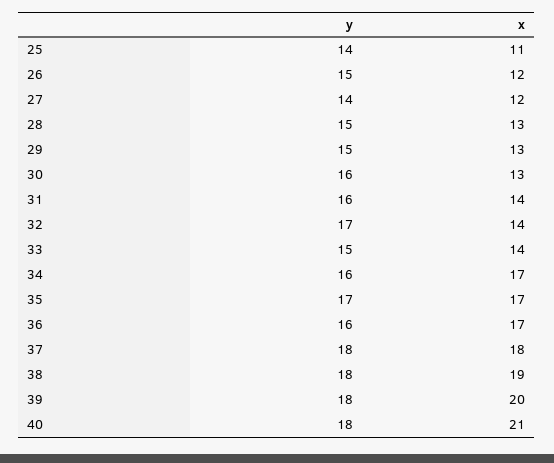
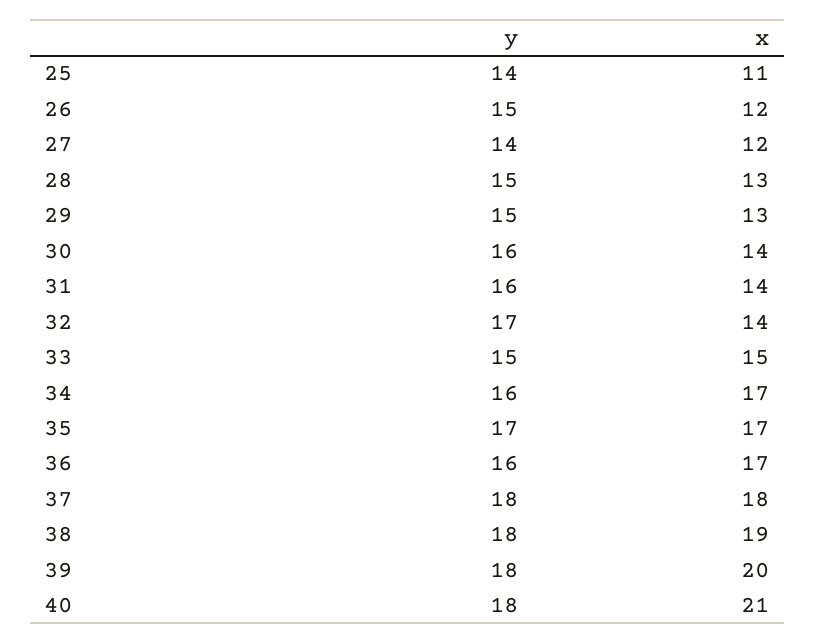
  {
    "y": {
      "25": 14,
      "26": 15,
      "27": 14,
      "28": 15,
      "29": 15,
      "30": 16,
      "31": 16,
      "32": 17,
      "33": 15,
      "34": 16,
      "35": 17,
      "36": 16,
      "37": 18,
      "38": 18,
      "39": 18,
      "40": 18
    },
    "x": {
      "25": 11,
      "26": 12,
      "27": 12,
      "28": 13,
      "29": 13,
-     "30": 13,
+     "30": 14,
      "31": 14,
      "32": 14,
-     "33": 14,
+     "33": 15,
      "34": 17,
      "35": 17,
      "36": 17,
      "37": 18,
      "38": 19,
      "39": 20,
      "40": 21
    }
  }

